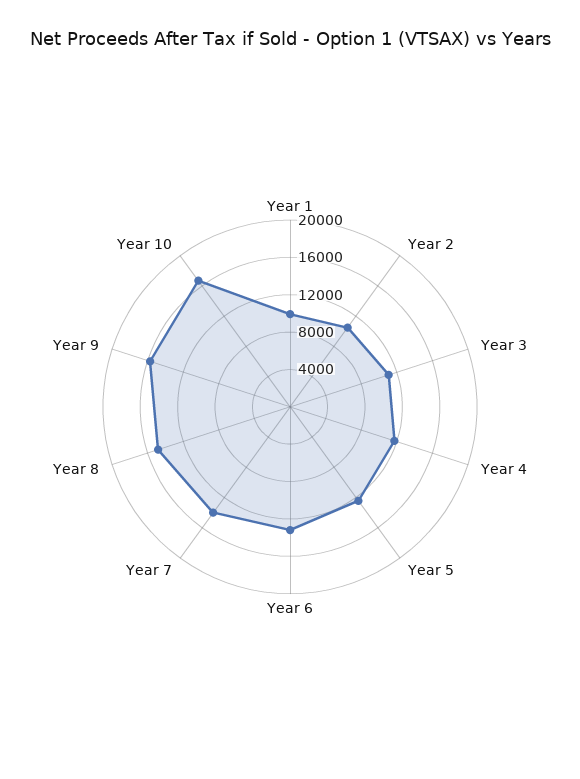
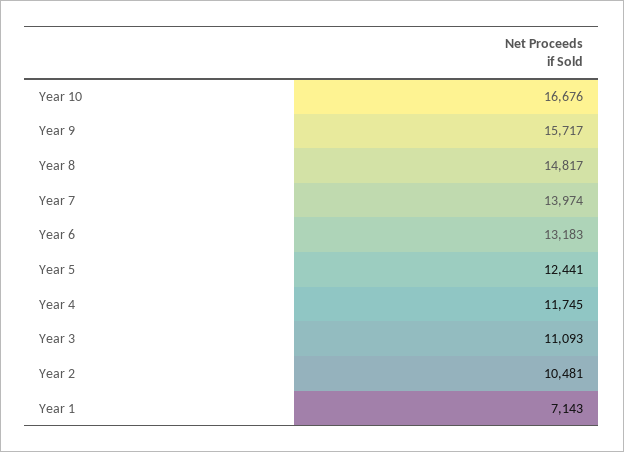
  {
-   "Year 1": 10000,
+   "Year 1": 7143,
    "Year 2": 10481,
    "Year 3": 11093,
    "Year 4": 11745,
    "Year 5": 12441,
    "Year 6": 13183,
    "Year 7": 13974,
    "Year 8": 14817,
    "Year 9": 15717,
    "Year 10": 16676
  }

